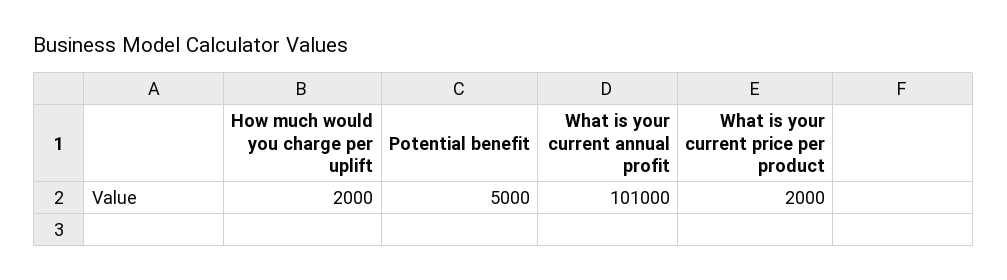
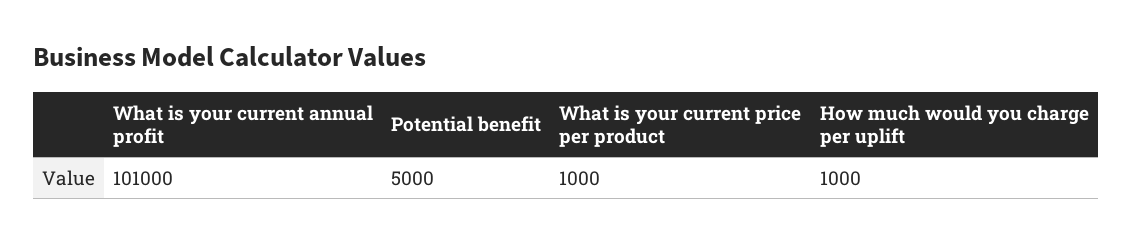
  {
-   "How much would you charge per uplift": 2000,
+   "How much would you charge per uplift": 1000,
    "Potential benefit": 5000,
    "What is your current annual profit": 101000,
-   "What is your current price per product": 2000
+   "What is your current price per product": 1000
  }

